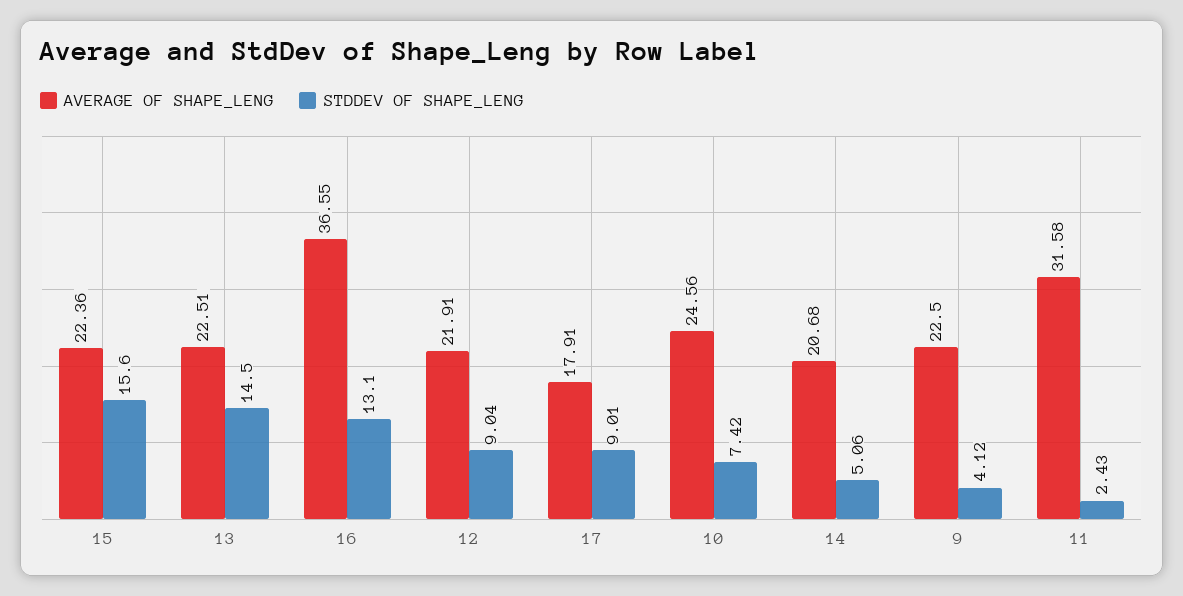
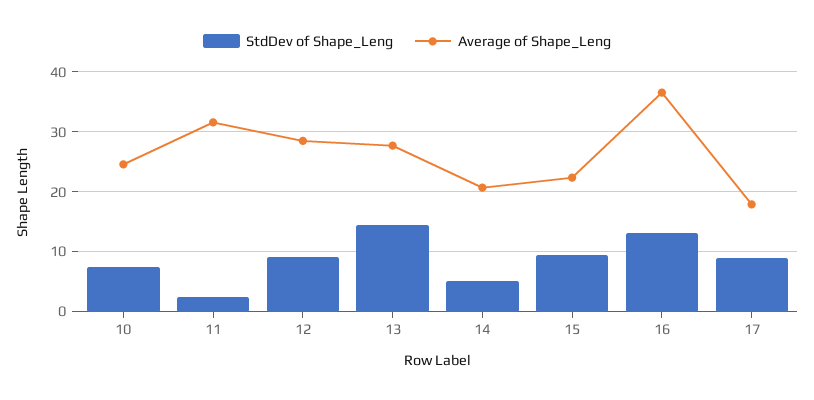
  {
    "AVERAGE OF SHAPE_LENG": {
      "15": 22.36,
-     "13": 22.51,
+     "13": 28,
      "16": 36.55,
-     "12": 21.91,
+     "12": 28,
      "17": 17.91,
      "10": 24.56,
      "14": 20.68,
-     "9": 22.5,
      "11": 31.58
    },
    "STDDEV OF SHAPE_LENG": {
-     "15": 15.6,
+     "15": 10,
      "13": 14.5,
      "16": 13.1,
      "12": 9.04,
      "17": 9.01,
      "10": 7.42,
      "14": 5.06,
-     "9": 4.12,
      "11": 2.43
    }
  }

